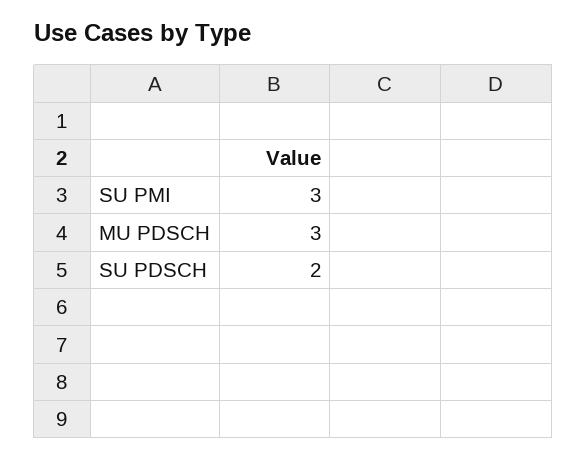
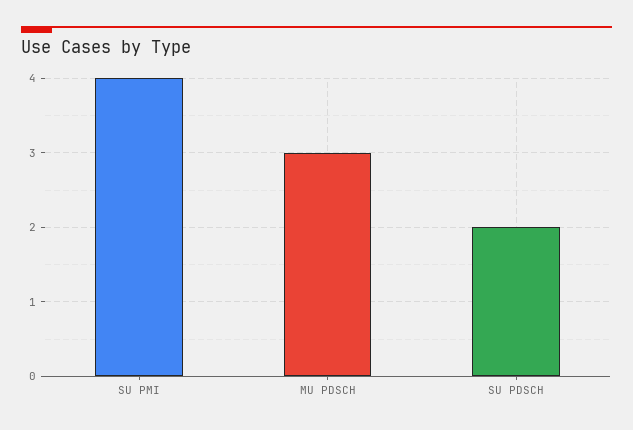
  {
-   "SU PMI": 3,
+   "SU PMI": 4,
    "MU PDSCH": 3,
    "SU PDSCH": 2
  }

